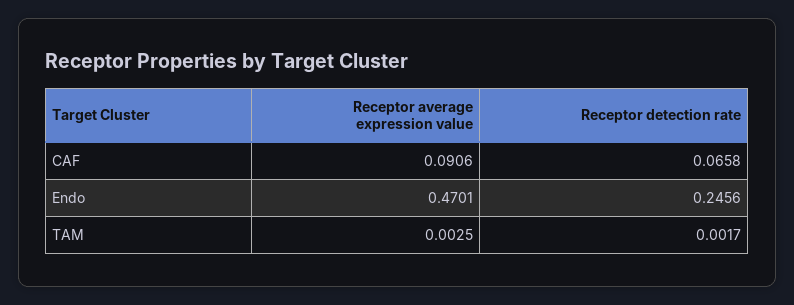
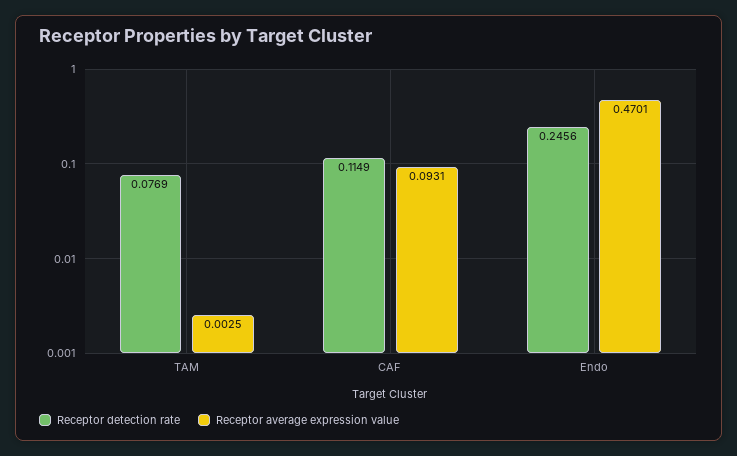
  {
    "Receptor average expression value": {
-     "CAF": 0.0906,
+     "CAF": 0.0931,
      "Endo": 0.4701,
      "TAM": 0.0025
    },
    "Receptor detection rate": {
-     "CAF": 0.0658,
+     "CAF": 0.1149,
      "Endo": 0.2456,
-     "TAM": 0.0017
+     "TAM": 0.0769
    }
  }

